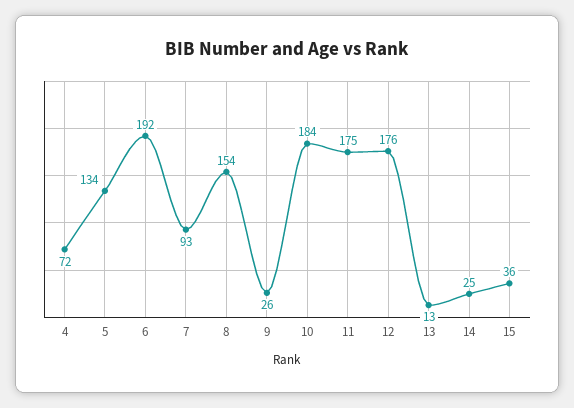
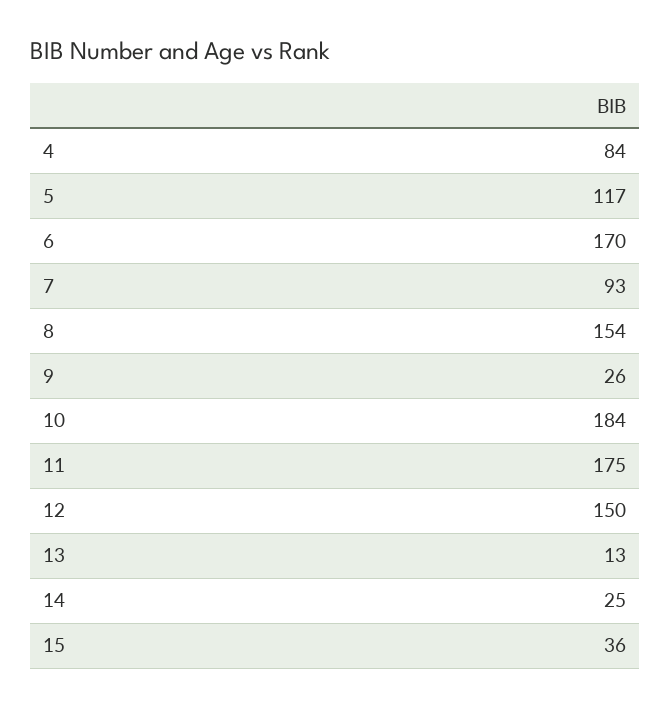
  {
-   "4": 72,
+   "4": 84,
-   "5": 134,
+   "5": 117,
-   "6": 192,
+   "6": 170,
    "7": 93,
    "8": 154,
    "9": 26,
    "10": 184,
    "11": 175,
-   "12": 176,
+   "12": 150,
    "13": 13,
    "14": 25,
    "15": 36
  }

